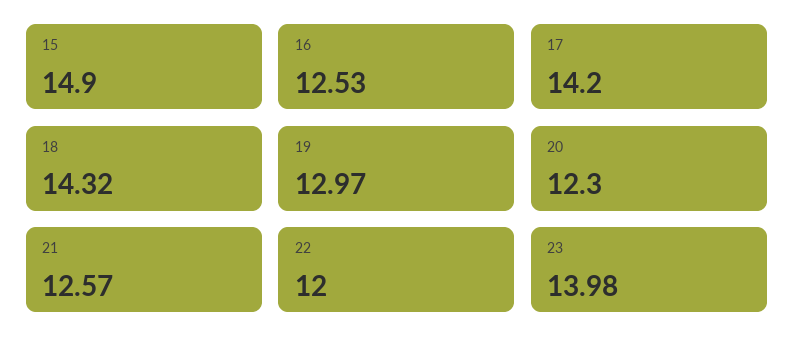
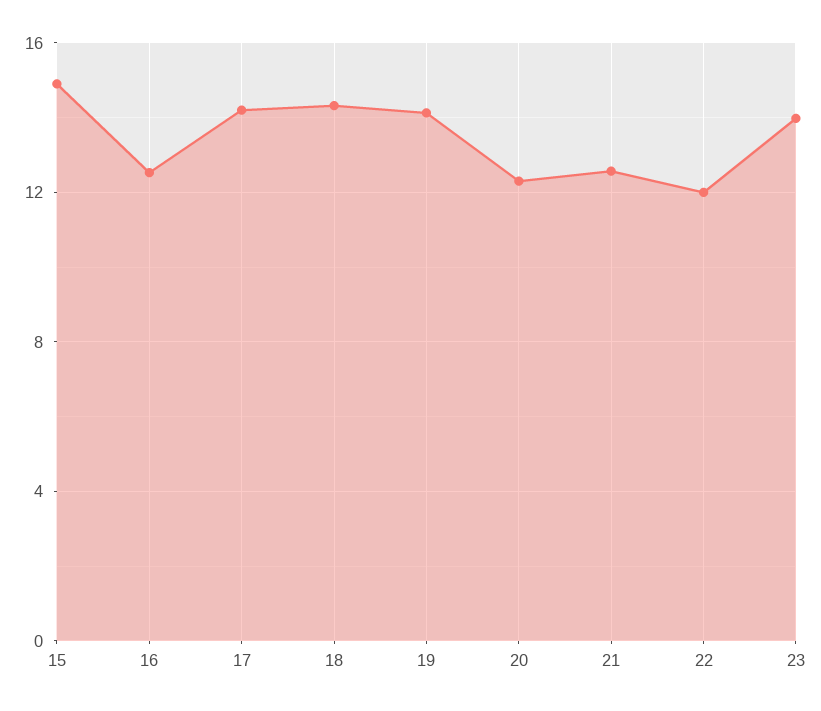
  {
    "15": 14.9,
    "16": 12.53,
    "17": 14.2,
    "18": 14.32,
-   "19": 12.97,
+   "19": 14,
    "20": 12.3,
    "21": 12.57,
    "22": 12,
    "23": 13.98
  }

